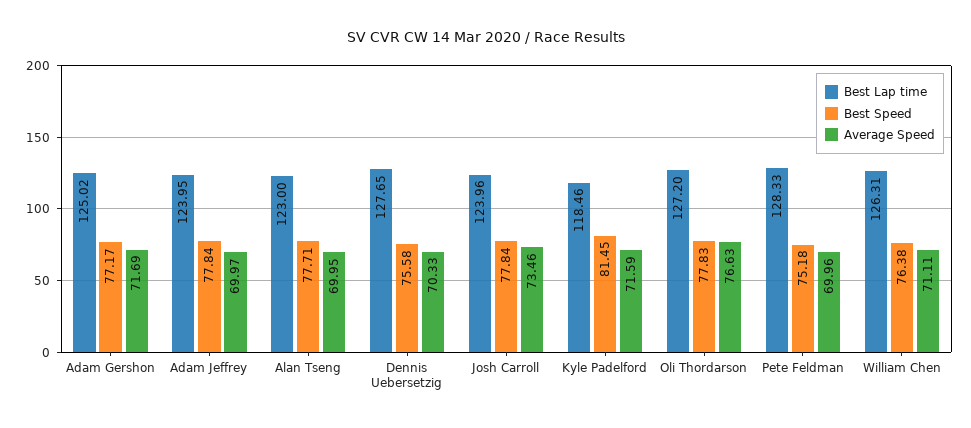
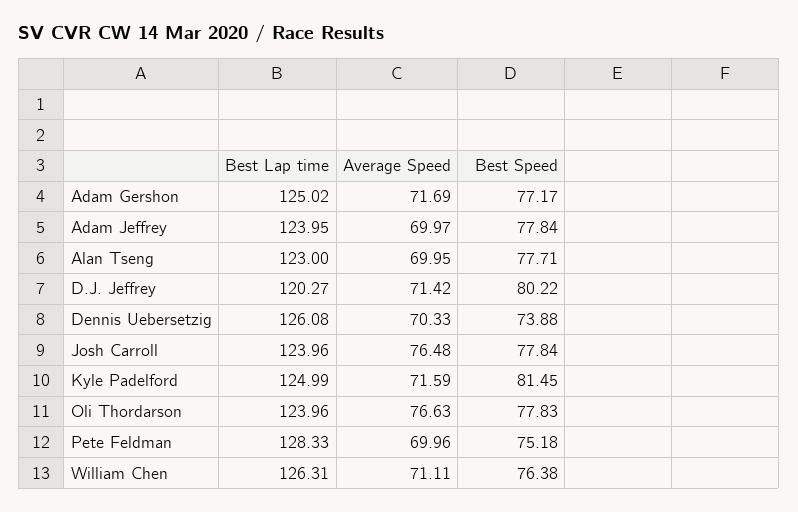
  {
    "Best Lap time": {
      "Adam Gershon": 125.02,
      "Adam Jeffrey": 123.95,
      "Alan Tseng": 123,
-     "Dennis Uebersetzig": 127.65,
+     "Dennis Uebersetzig": 126.08,
      "Josh Carroll": 123.96,
-     "Kyle Padelford": 118.46,
+     "Kyle Padelford": 124.99,
-     "Oli Thordarson": 127.2,
+     "Oli Thordarson": 123.96,
      "Pete Feldman": 128.33,
-     "William Chen": 126.31
+     "William Chen": 126.31,
+     "D.J. Jeffrey": 120.27
    },
    "Best Speed": {
      "Adam Gershon": 77.17,
      "Adam Jeffrey": 77.84,
      "Alan Tseng": 77.71,
-     "Dennis Uebersetzig": 75.58,
+     "Dennis Uebersetzig": 73.88,
      "Josh Carroll": 77.84,
      "Kyle Padelford": 81.45,
      "Oli Thordarson": 77.83,
      "Pete Feldman": 75.18,
-     "William Chen": 76.38
+     "William Chen": 76.38,
+     "D.J. Jeffrey": 80.22
    },
    "Average Speed": {
      "Adam Gershon": 71.69,
      "Adam Jeffrey": 69.97,
      "Alan Tseng": 69.95,
      "Dennis Uebersetzig": 70.33,
-     "Josh Carroll": 73.46,
+     "Josh Carroll": 76.48,
      "Kyle Padelford": 71.59,
      "Oli Thordarson": 76.63,
      "Pete Feldman": 69.96,
-     "William Chen": 71.11
+     "William Chen": 71.11,
+     "D.J. Jeffrey": 71.42
    }
  }

